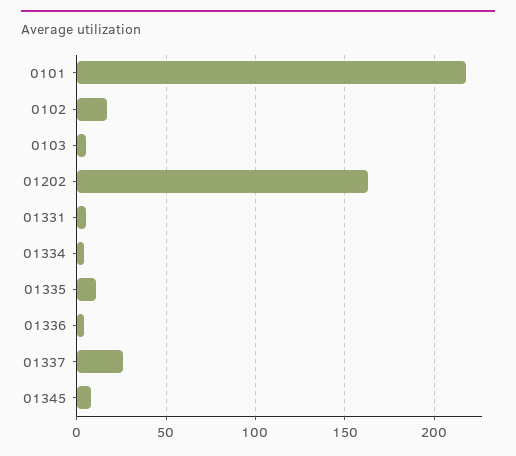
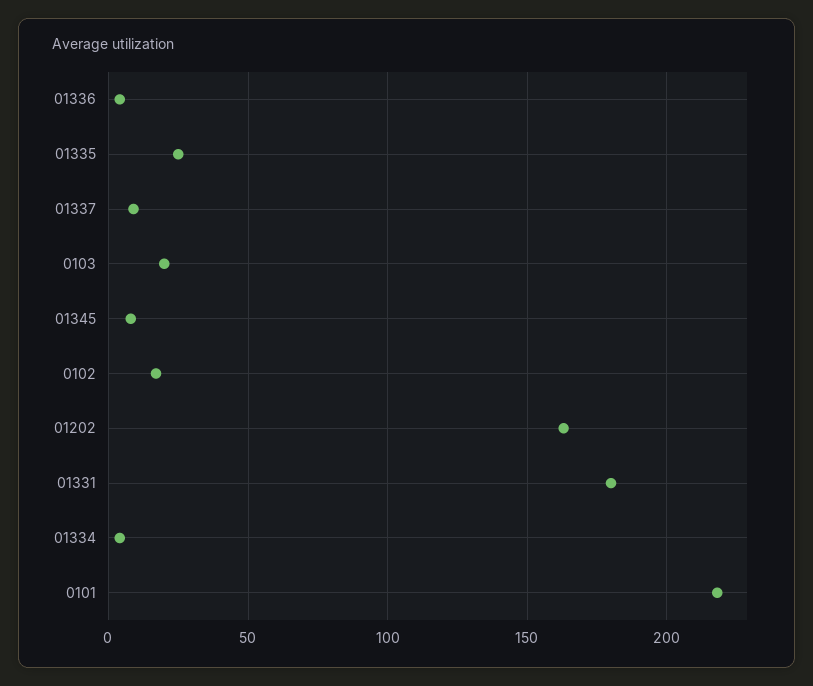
  {
    "0101": 220,
    "0102": 15,
-   "0103": 5,
+   "0103": 20,
    "01202": 165,
-   "01331": 5,
+   "01331": 180,
    "01334": 5,
-   "01335": 10,
+   "01335": 25,
    "01336": 5,
-   "01337": 25,
+   "01337": 10,
    "01345": 10
  }

